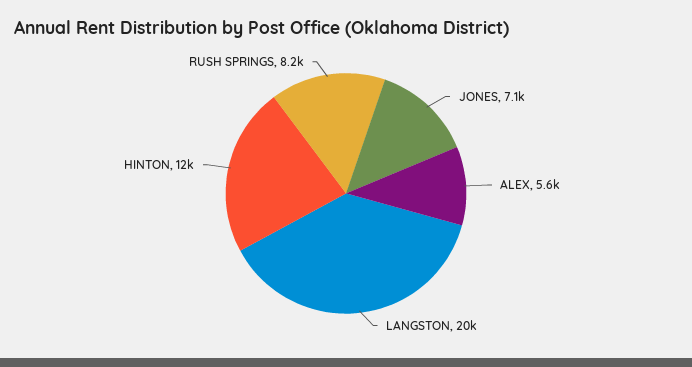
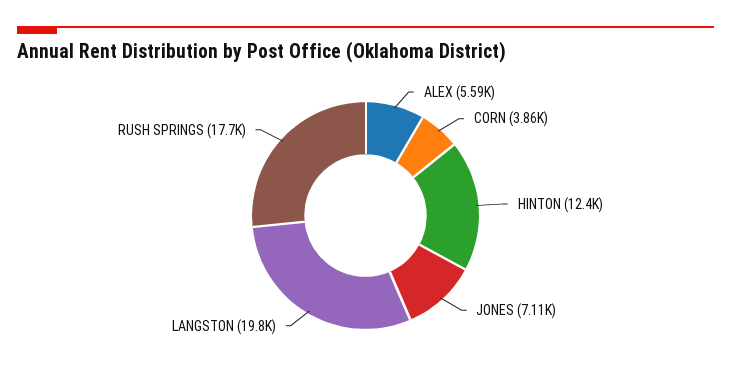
  {
    "JONES": 7110,
    "ALEX": 5590,
    "LANGSTON": 19800,
    "HINTON": 12400,
-   "RUSH SPRINGS": 8200
+   "RUSH SPRINGS": 17700,
+   "CORN": 3860
  }

